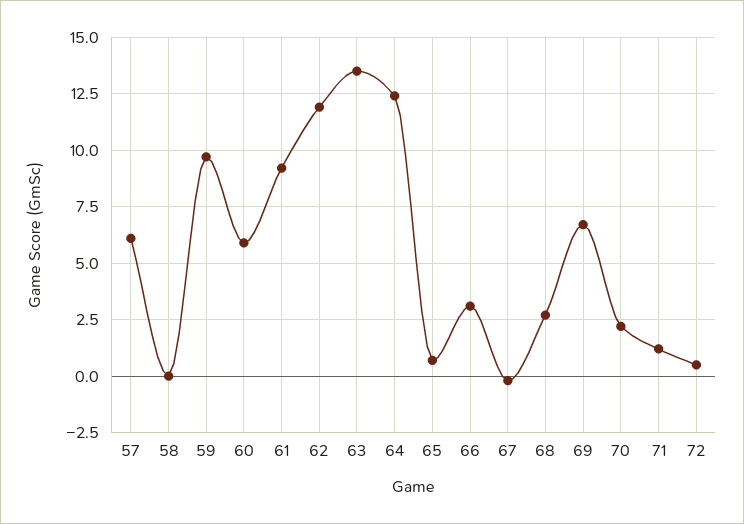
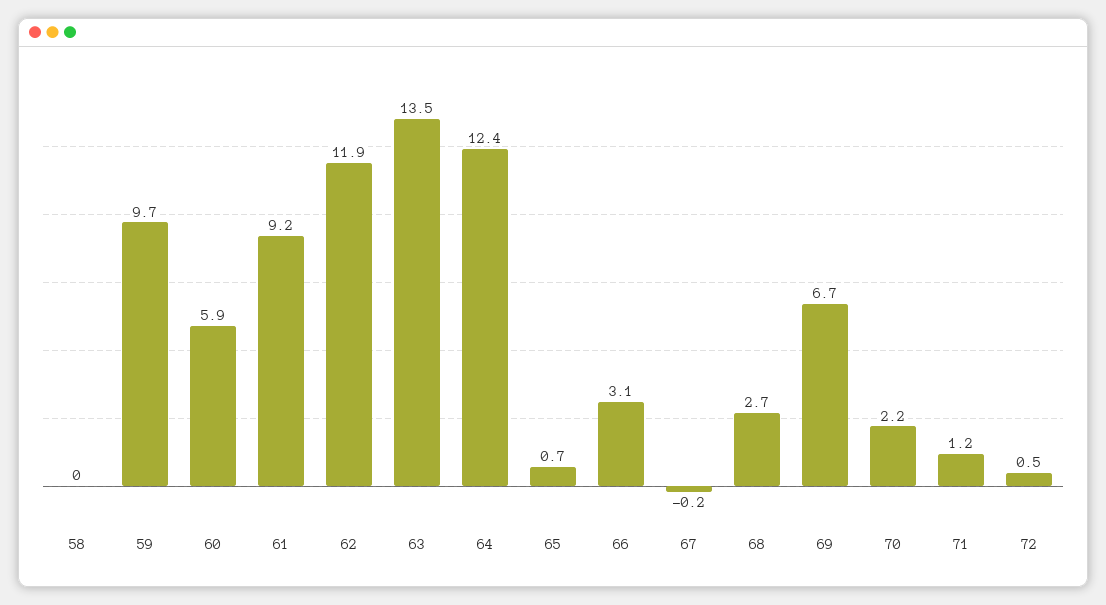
  {
-   "57": 6,
    "58": 0,
    "59": 9.7,
    "60": 5.9,
    "61": 9.2,
    "62": 11.9,
    "63": 13.5,
    "64": 12.4,
    "65": 0.7,
    "66": 3.1,
    "67": -0.2,
    "68": 2.7,
    "69": 6.7,
    "70": 2.2,
    "71": 1.2,
    "72": 0.5
  }

